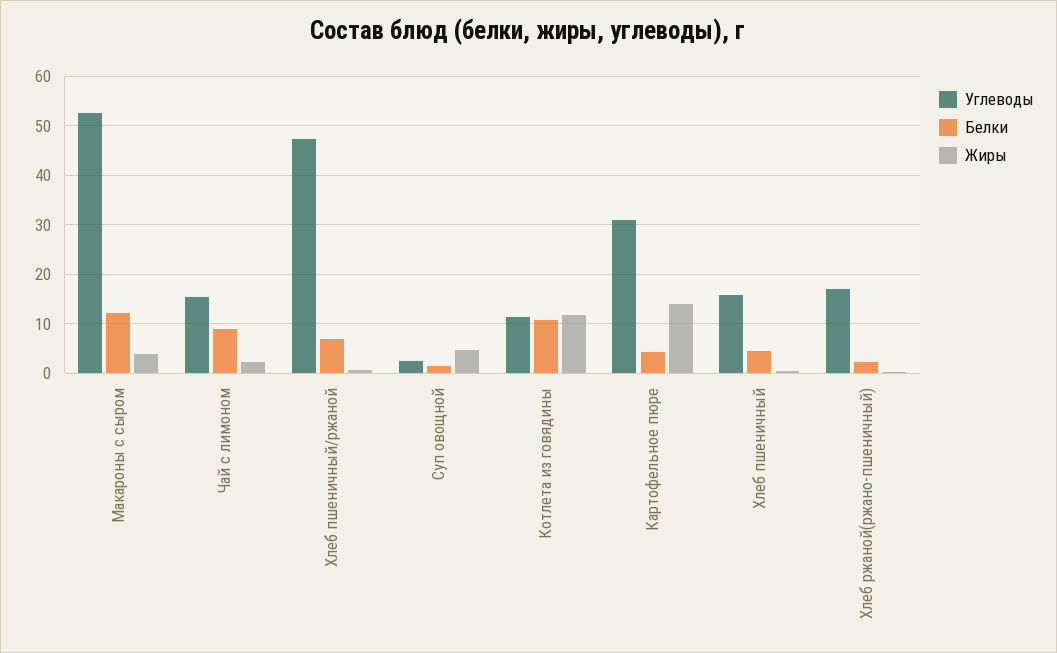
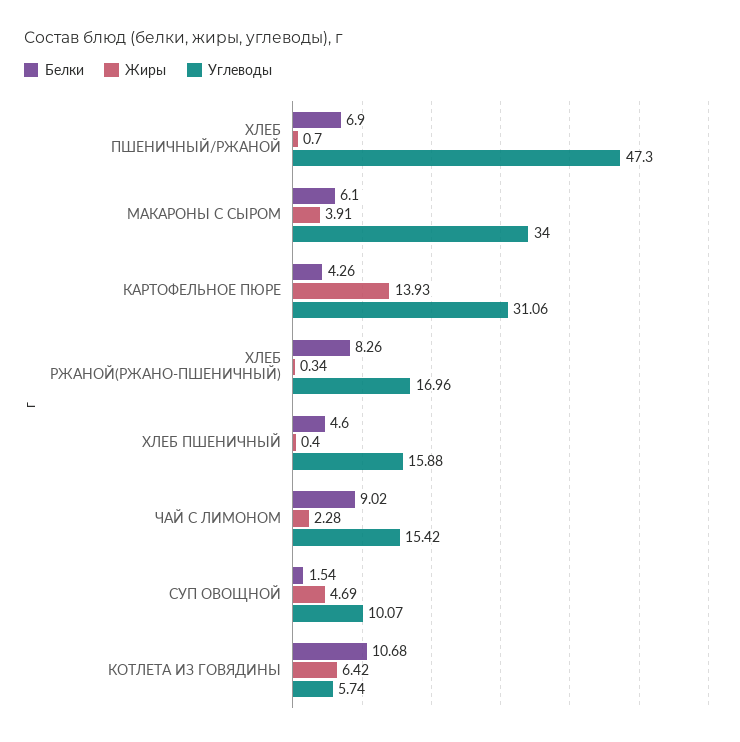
  {
    "Углеводы": {
-     "Макароны с сыром": 52,
+     "Макароны с сыром": 34,
      "Чай с лимоном": 15.42,
      "Хлеб пшеничный/ржаной": 47.3,
-     "Суп овощной": 2,
+     "Суп овощной": 10.07,
-     "Котлета из говядины": 12,
+     "Котлета из говядины": 5.74,
      "Картофельное пюре": 31.06,
      "Хлеб пшеничный": 15.88,
      "Хлеб ржаной(ржано-пшеничный)": 16.96
    },
    "Белки": {
-     "Макароны с сыром": 12,
+     "Макароны с сыром": 6.1,
      "Чай с лимоном": 9.02,
      "Хлеб пшеничный/ржаной": 6.9,
      "Суп овощной": 1.54,
      "Котлета из говядины": 10.68,
      "Картофельное пюре": 4.26,
      "Хлеб пшеничный": 4.6,
-     "Хлеб ржаной(ржано-пшеничный)": 2
+     "Хлеб ржаной(ржано-пшеничный)": 8.26
    },
    "Жиры": {
      "Макароны с сыром": 3.91,
      "Чай с лимоном": 2.28,
      "Хлеб пшеничный/ржаной": 0.7,
      "Суп овощной": 4.69,
-     "Котлета из говядины": 12,
+     "Котлета из говядины": 6.42,
      "Картофельное пюре": 13.93,
      "Хлеб пшеничный": 0.4,
      "Хлеб ржаной(ржано-пшеничный)": 0.34
    }
  }

